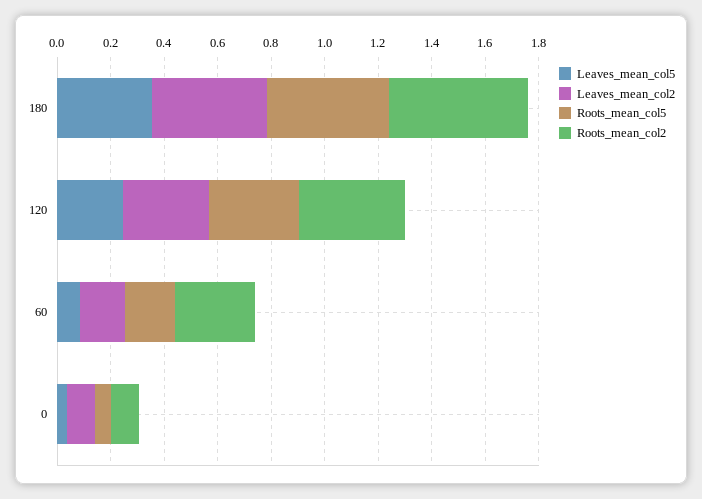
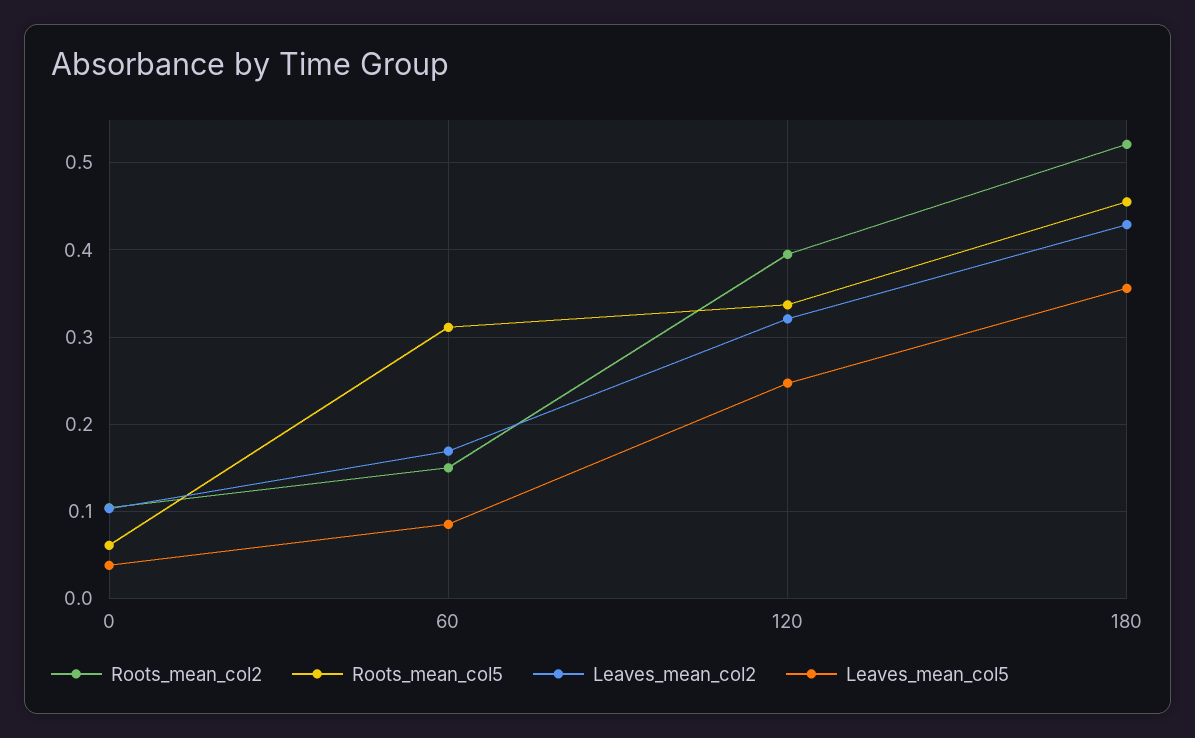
  {
    "Leaves_mean_col5": {
      "180": 0.36,
      "120": 0.25,
      "60": 0.09,
      "0": 0.04
    },
    "Leaves_mean_col2": {
      "180": 0.43,
      "120": 0.32,
      "60": 0.17,
      "0": 0.1
    },
    "Roots_mean_col5": {
      "180": 0.46,
      "120": 0.34,
-     "60": 0.2,
+     "60": 0.31,
      "0": 0.06
    },
    "Roots_mean_col2": {
      "180": 0.52,
      "120": 0.4,
-     "60": 0.3,
+     "60": 0.15,
      "0": 0.1
    }
  }

